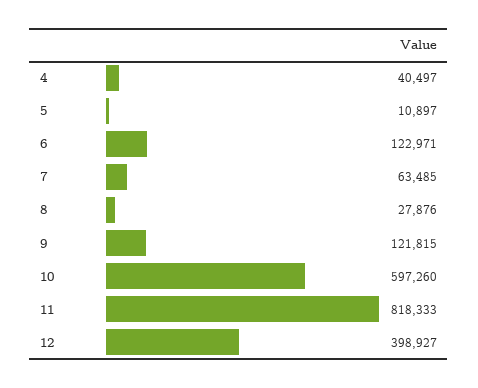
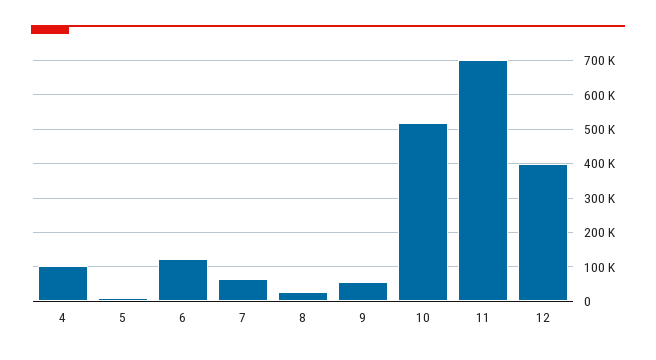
  {
-   "4": 40497,
+   "4": 100000,
    "5": 10897,
    "6": 122971,
    "7": 63485,
    "8": 27876,
-   "9": 121815,
+   "9": 60000,
-   "10": 597260,
+   "10": 520000,
-   "11": 818333,
+   "11": 700000,
    "12": 398927
  }

